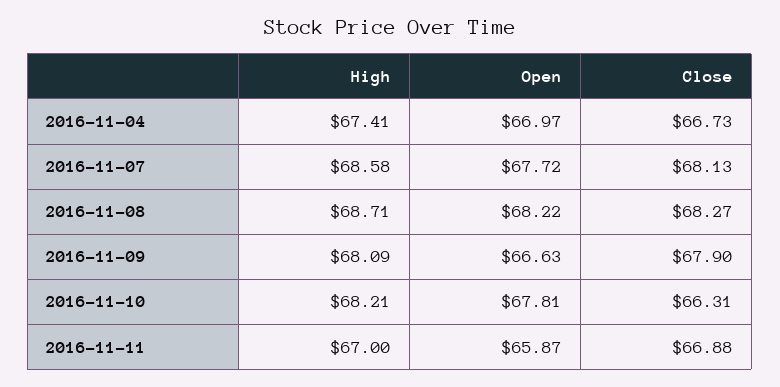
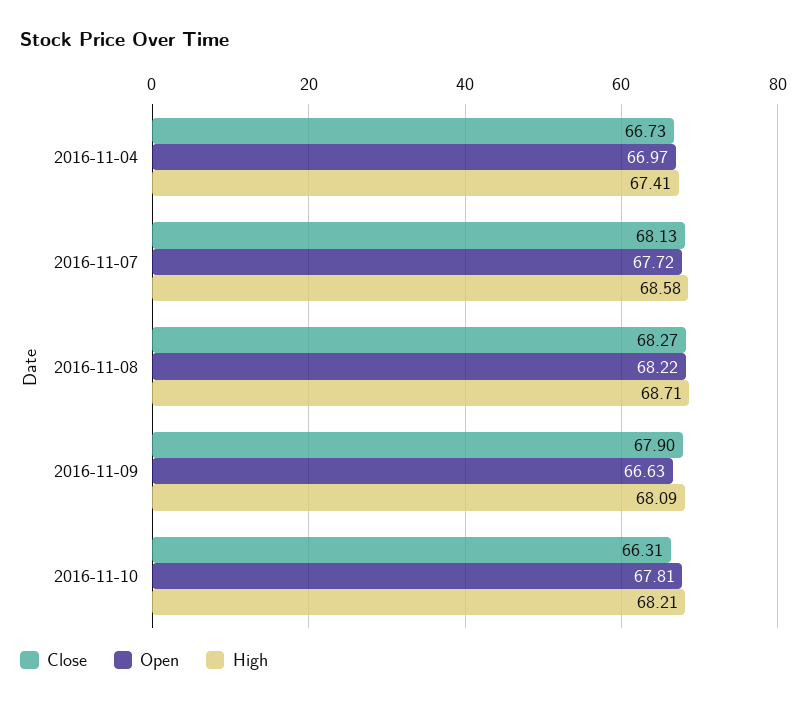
  {
    "High": {
      "2016-11-04": 67.41,
      "2016-11-07": 68.58,
      "2016-11-08": 68.71,
      "2016-11-09": 68.09,
-     "2016-11-10": 68.21,
+     "2016-11-10": 68.21
-     "2016-11-11": 67
    },
    "Open": {
      "2016-11-04": 66.97,
      "2016-11-07": 67.72,
      "2016-11-08": 68.22,
      "2016-11-09": 66.63,
-     "2016-11-10": 67.81,
+     "2016-11-10": 67.81
-     "2016-11-11": 65.87
    },
    "Close": {
      "2016-11-04": 66.73,
      "2016-11-07": 68.13,
      "2016-11-08": 68.27,
      "2016-11-09": 67.9,
-     "2016-11-10": 66.31,
+     "2016-11-10": 66.31
-     "2016-11-11": 66.88
    }
  }

